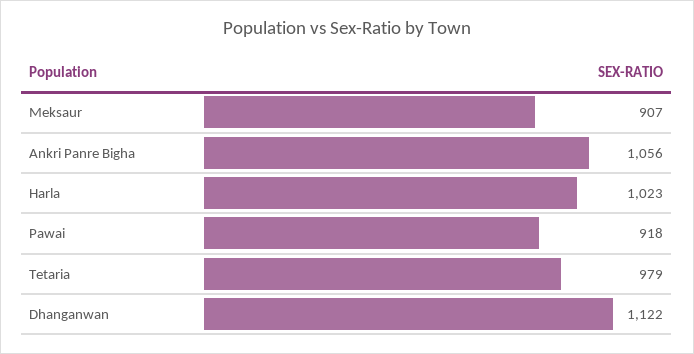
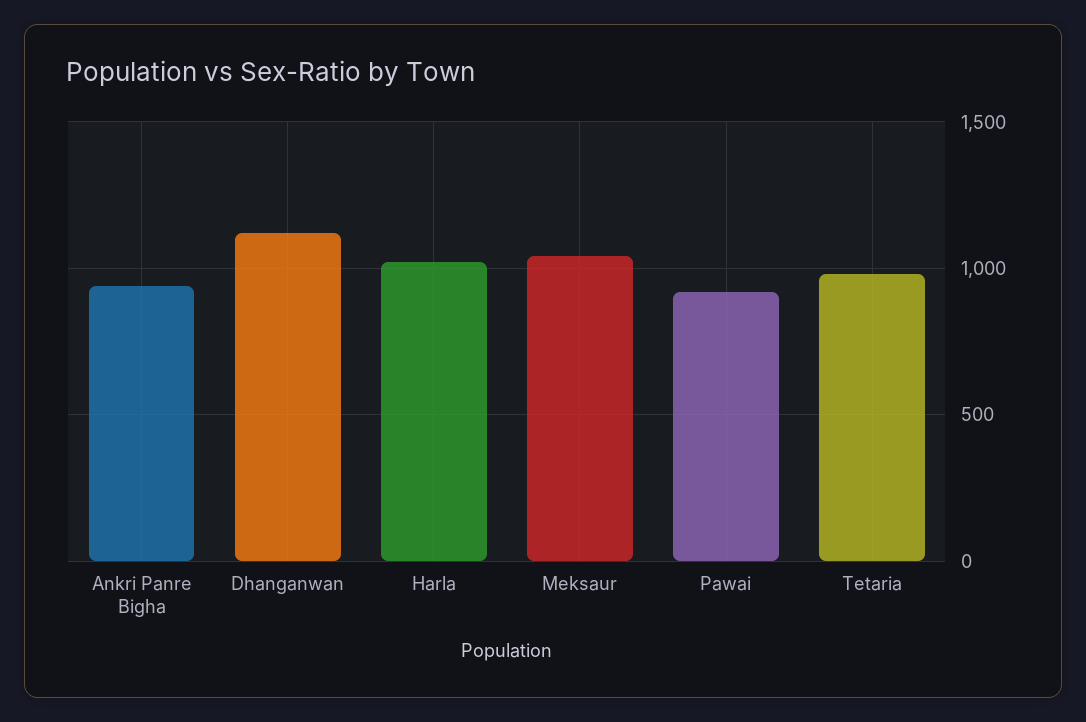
  {
-   "Meksaur": 907,
+   "Meksaur": 1050,
-   "Ankri Panre Bigha": 1056,
+   "Ankri Panre Bigha": 950,
    "Harla": 1023,
    "Pawai": 918,
    "Tetaria": 979,
    "Dhanganwan": 1122
  }

